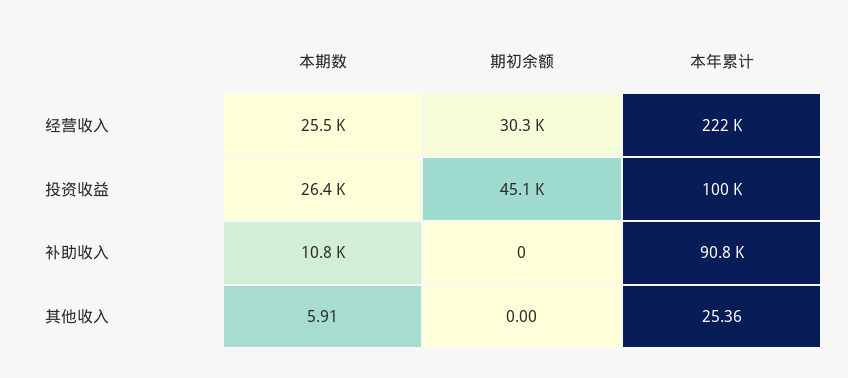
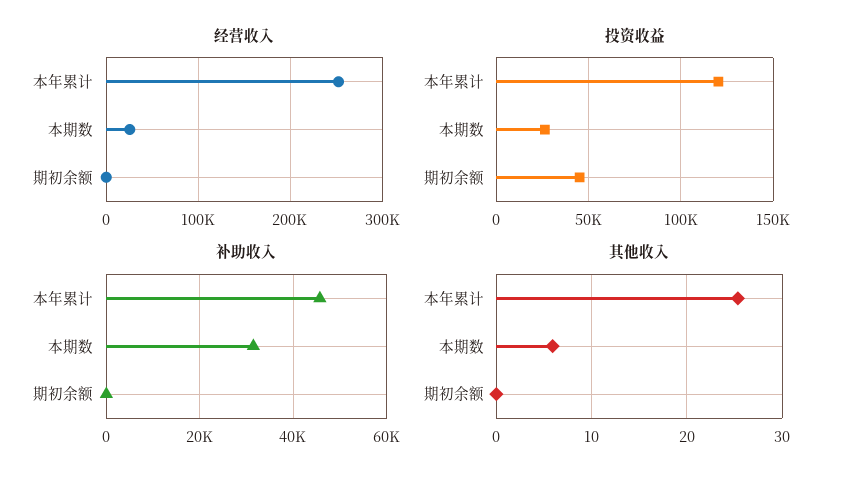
  {
    "经营收入": {
      "本期数": 25500,
-     "期初余额": 30300,
+     "期初余额": 0,
-     "本年累计": 222000
+     "本年累计": 250000
    },
    "投资收益": {
      "本期数": 26400,
      "期初余额": 45100,
-     "本年累计": 100000
+     "本年累计": 120000
    },
    "补助收入": {
-     "本期数": 10800,
+     "本期数": 32000,
      "期初余额": 0,
-     "本年累计": 90800
+     "本年累计": 46000
    },
    "其他收入": {
      "本期数": 5.91,
      "期初余额": 0,
      "本年累计": 25.36
    }
  }

